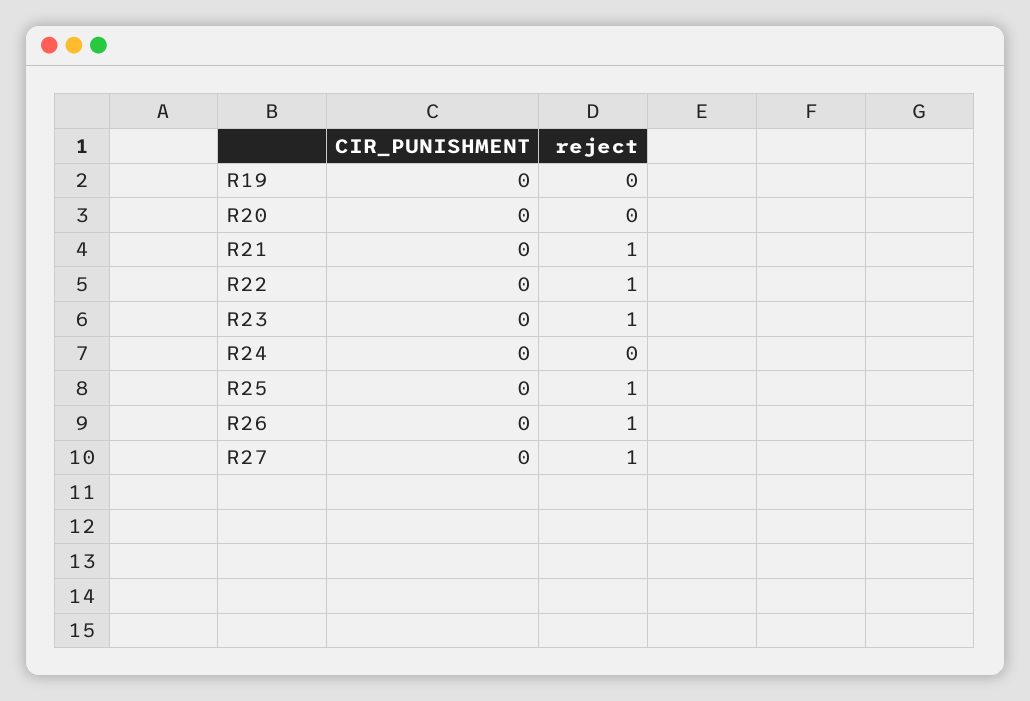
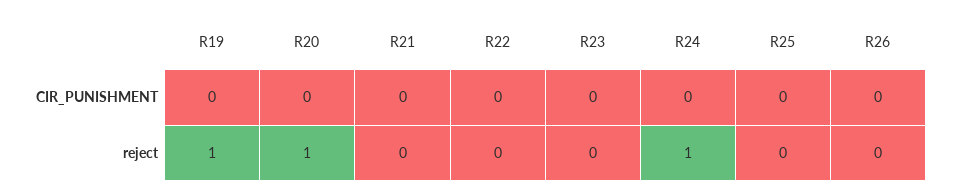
  {
    "CIR_PUNISHMENT": {
      "R19": 0,
      "R20": 0,
      "R21": 0,
      "R22": 0,
      "R23": 0,
      "R24": 0,
      "R25": 0,
-     "R26": 0,
+     "R26": 0
-     "R27": 0
    },
    "reject": {
-     "R19": 0,
+     "R19": 1,
-     "R20": 0,
+     "R20": 1,
-     "R21": 1,
+     "R21": 0,
-     "R22": 1,
+     "R22": 0,
-     "R23": 1,
+     "R23": 0,
-     "R24": 0,
+     "R24": 1,
-     "R25": 1,
+     "R25": 0,
-     "R26": 1,
+     "R26": 0
-     "R27": 1
    }
  }

